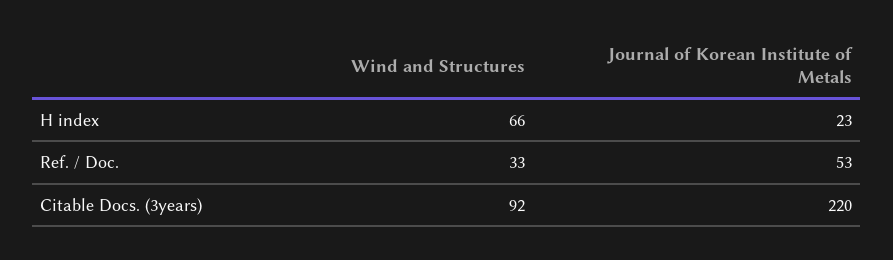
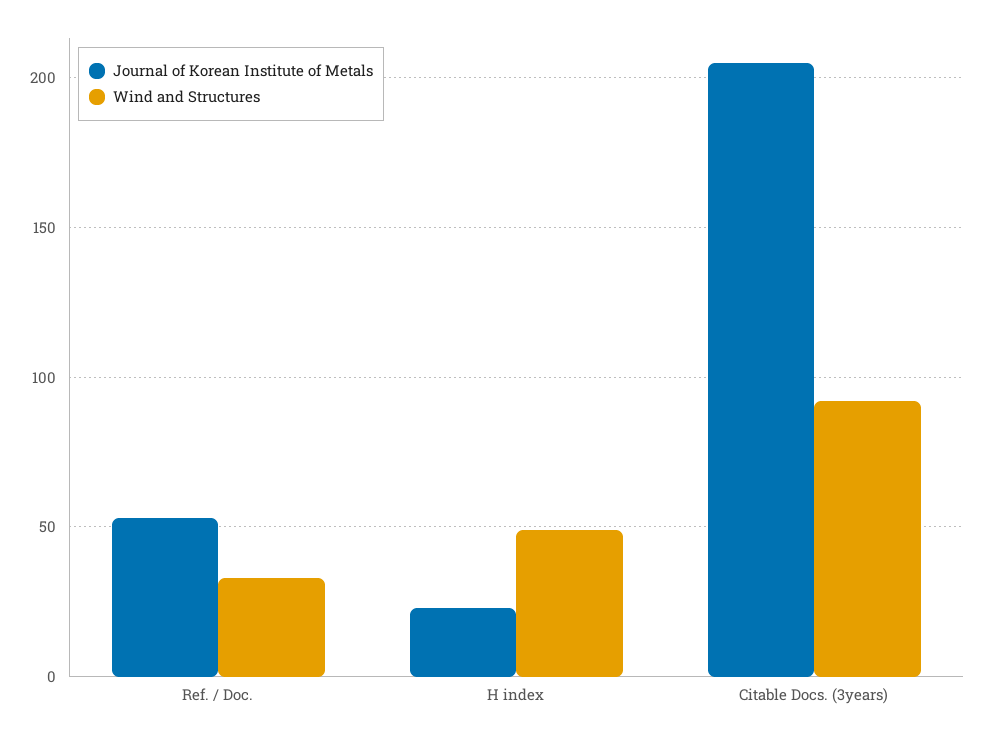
  {
    "Wind and Structures": {
-     "H index": 66,
+     "H index": 50,
      "Ref. / Doc.": 33,
      "Citable Docs. (3years)": 92
    },
    "Journal of Korean Institute of Metals": {
      "H index": 23,
      "Ref. / Doc.": 53,
-     "Citable Docs. (3years)": 220
+     "Citable Docs. (3years)": 205
    }
  }

